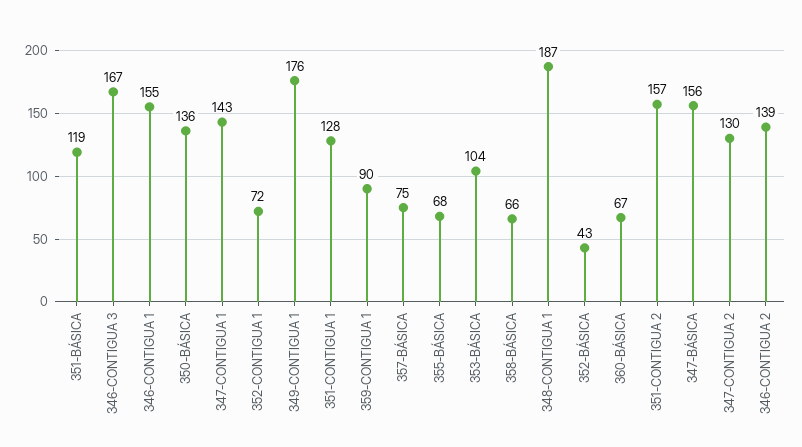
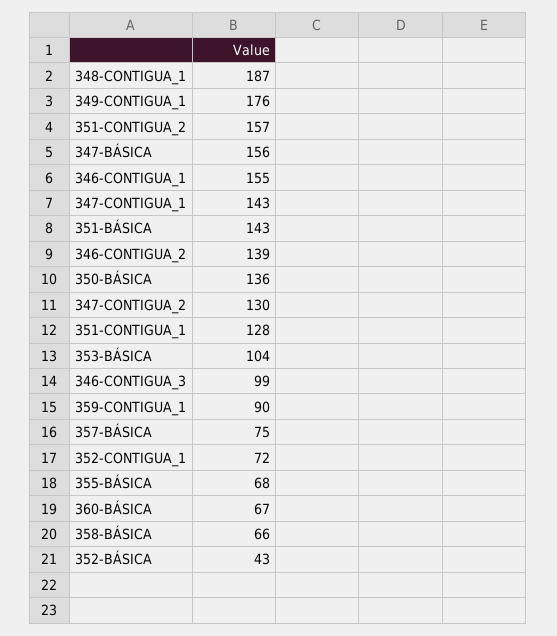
  {
-   "351-BÁSICA": 119,
+   "351-BÁSICA": 143,
-   "346-CONTIGUA 3": 167,
+   "346-CONTIGUA 3": 99,
    "346-CONTIGUA 1": 155,
    "350-BÁSICA": 136,
    "347-CONTIGUA 1": 143,
    "352-CONTIGUA 1": 72,
    "349-CONTIGUA 1": 176,
    "351-CONTIGUA 1": 128,
    "359-CONTIGUA 1": 90,
    "357-BÁSICA": 75,
    "355-BÁSICA": 68,
    "353-BÁSICA": 104,
    "358-BÁSICA": 66,
    "348-CONTIGUA 1": 187,
    "352-BÁSICA": 43,
    "360-BÁSICA": 67,
    "351-CONTIGUA 2": 157,
    "347-BÁSICA": 156,
    "347-CONTIGUA 2": 130,
    "346-CONTIGUA 2": 139
  }

